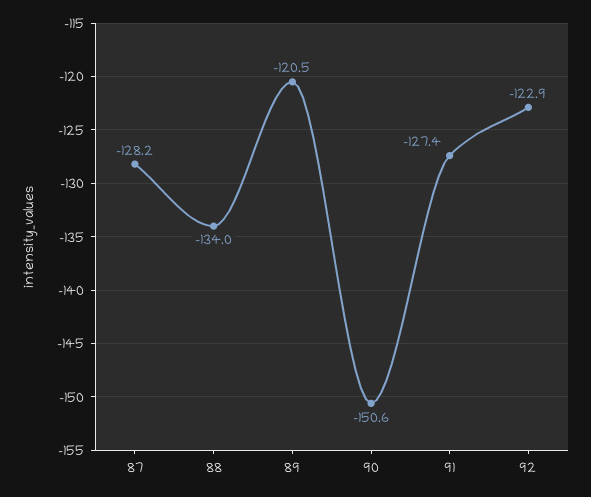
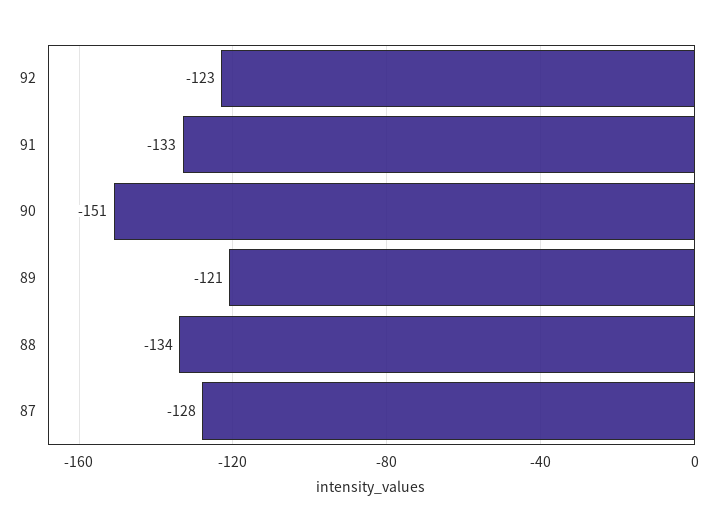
  {
    "87": -128.2,
    "88": -134,
    "89": -120.5,
    "90": -150.6,
-   "91": -127.4,
+   "91": -133,
    "92": -122.9
  }

